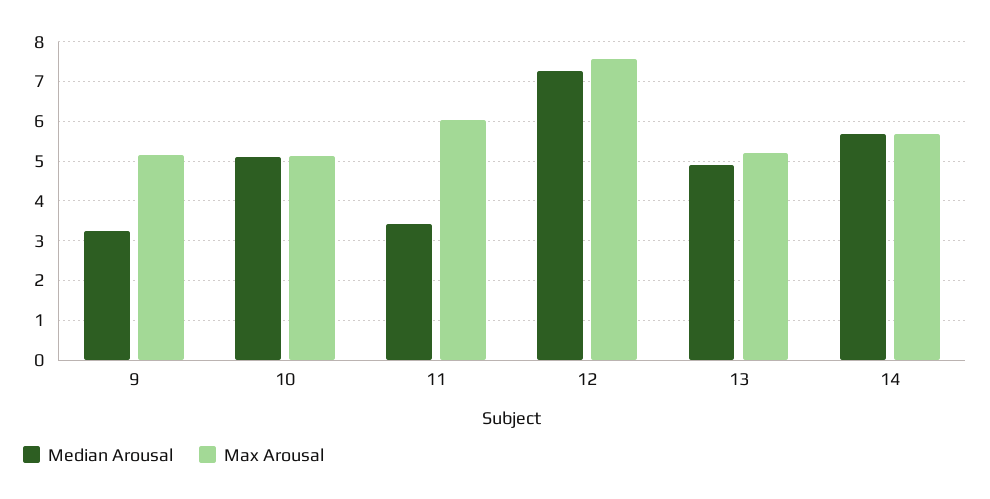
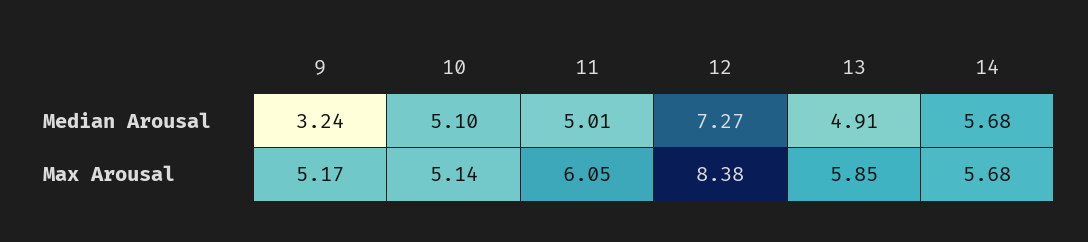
  {
    "Median Arousal": {
      "9": 3.24,
      "10": 5.1,
-     "11": 3.4,
+     "11": 5.01,
      "12": 7.27,
      "13": 4.91,
      "14": 5.68
    },
    "Max Arousal": {
      "9": 5.17,
      "10": 5.14,
      "11": 6.05,
-     "12": 7.6,
+     "12": 8.38,
-     "13": 5.2,
+     "13": 5.85,
      "14": 5.68
    }
  }

